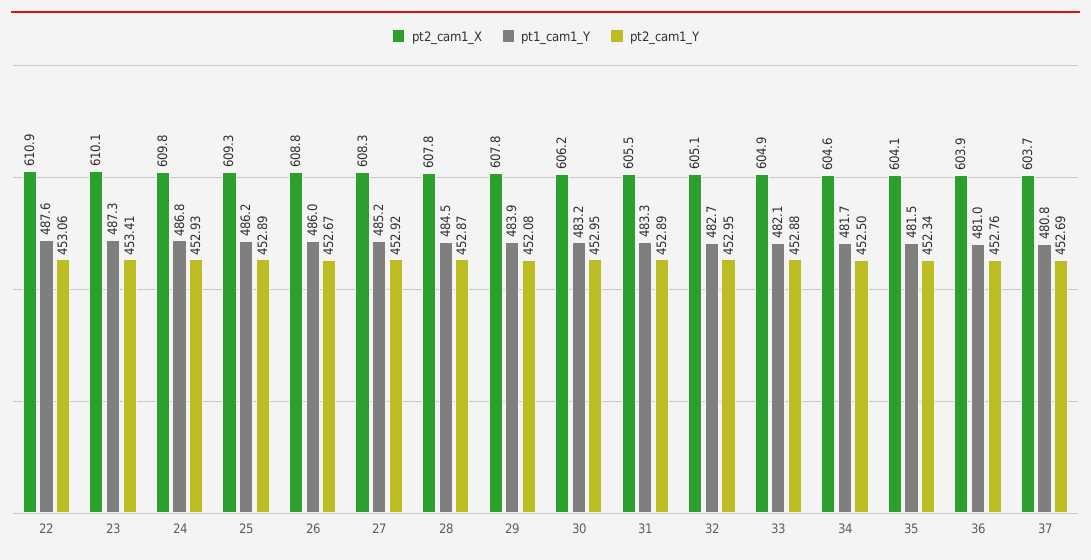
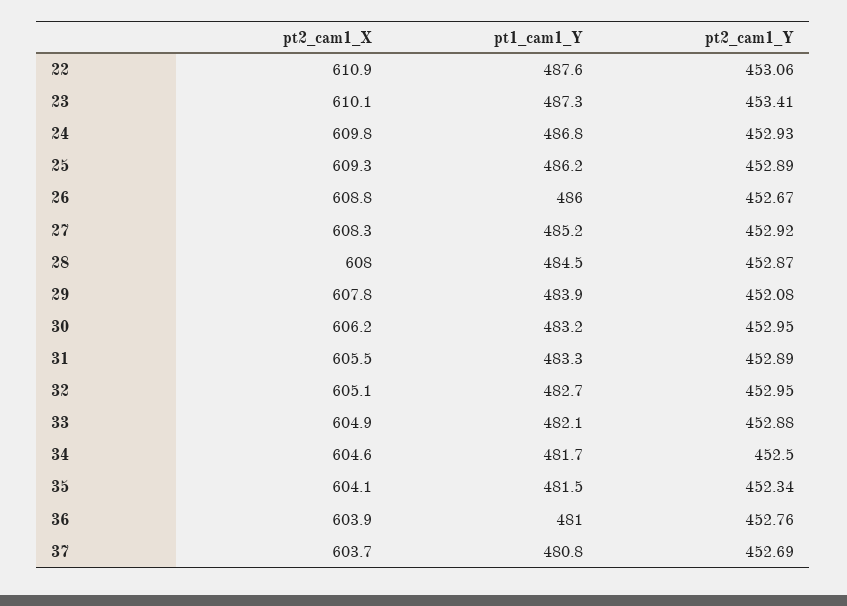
  {
    "pt2_cam1_X": {
      "22": 610.9,
      "23": 610.1,
      "24": 609.8,
      "25": 609.3,
      "26": 608.8,
      "27": 608.3,
-     "28": 607.8,
+     "28": 608,
      "29": 607.8,
      "30": 606.2,
      "31": 605.5,
      "32": 605.1,
      "33": 604.9,
      "34": 604.6,
      "35": 604.1,
      "36": 603.9,
      "37": 603.7
    },
    "pt1_cam1_Y": {
      "22": 487.6,
      "23": 487.3,
      "24": 486.8,
      "25": 486.2,
      "26": 486,
      "27": 485.2,
      "28": 484.5,
      "29": 483.9,
      "30": 483.2,
      "31": 483.3,
      "32": 482.7,
      "33": 482.1,
      "34": 481.7,
      "35": 481.5,
      "36": 481,
      "37": 480.8
    },
    "pt2_cam1_Y": {
      "22": 453.06,
      "23": 453.41,
      "24": 452.93,
      "25": 452.89,
      "26": 452.67,
      "27": 452.92,
      "28": 452.87,
      "29": 452.08,
      "30": 452.95,
      "31": 452.89,
      "32": 452.95,
      "33": 452.88,
      "34": 452.5,
      "35": 452.34,
      "36": 452.76,
      "37": 452.69
    }
  }

